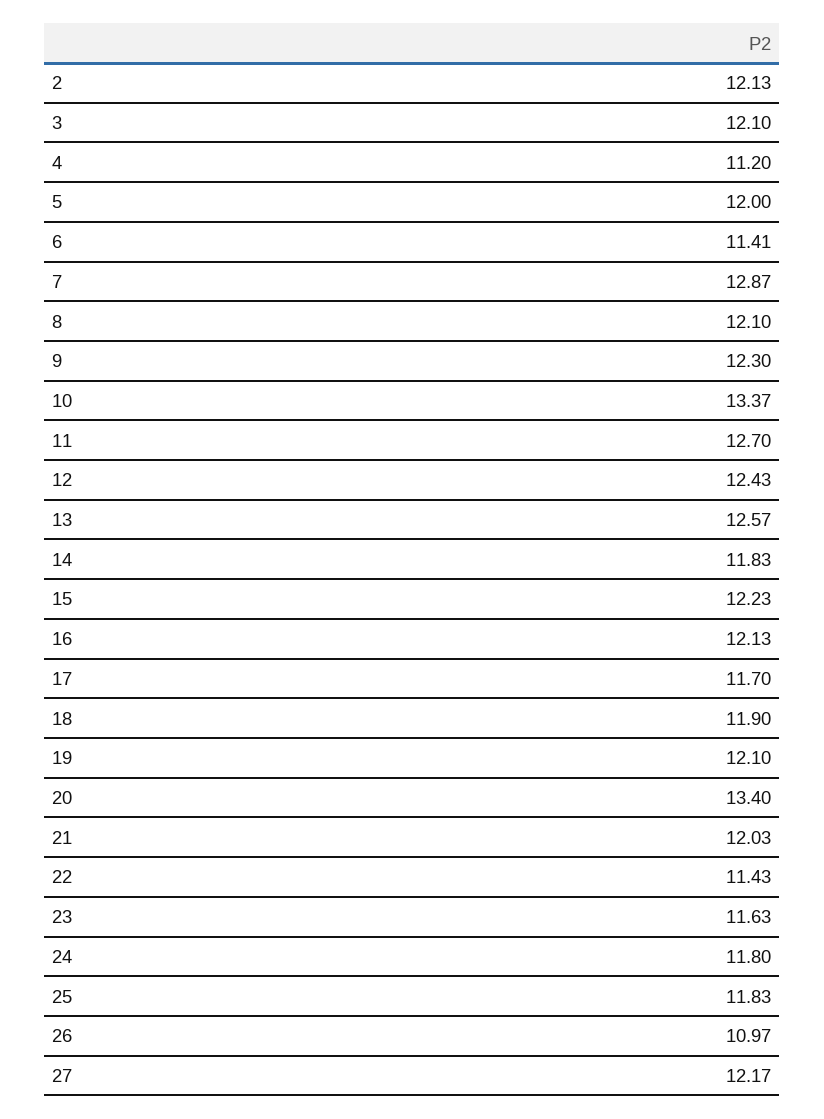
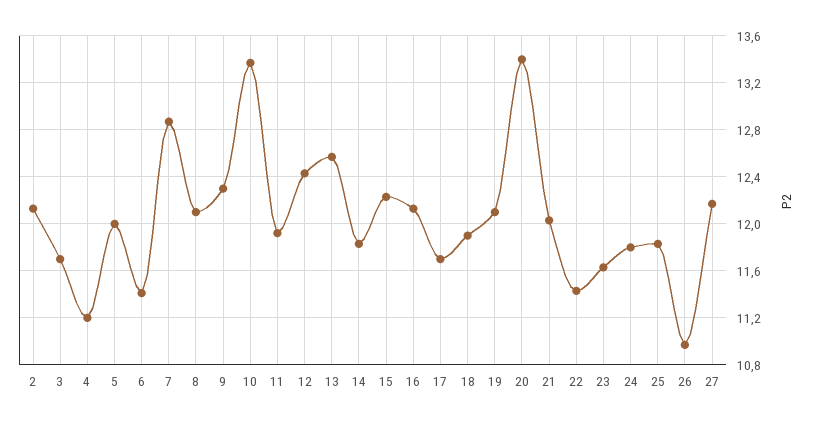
  {
    "2": 12.13,
-   "3": 12.1,
+   "3": 11.7,
    "4": 11.2,
    "5": 12,
    "6": 11.41,
    "7": 12.87,
    "8": 12.1,
    "9": 12.3,
    "10": 13.37,
-   "11": 12.7,
+   "11": 11.9,
    "12": 12.43,
    "13": 12.57,
    "14": 11.83,
    "15": 12.23,
    "16": 12.13,
    "17": 11.7,
    "18": 11.9,
    "19": 12.1,
    "20": 13.4,
    "21": 12.03,
    "22": 11.43,
    "23": 11.63,
    "24": 11.8,
    "25": 11.83,
    "26": 10.97,
    "27": 12.17
  }

